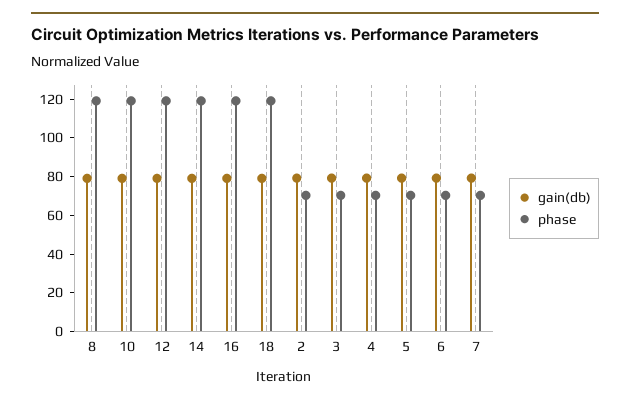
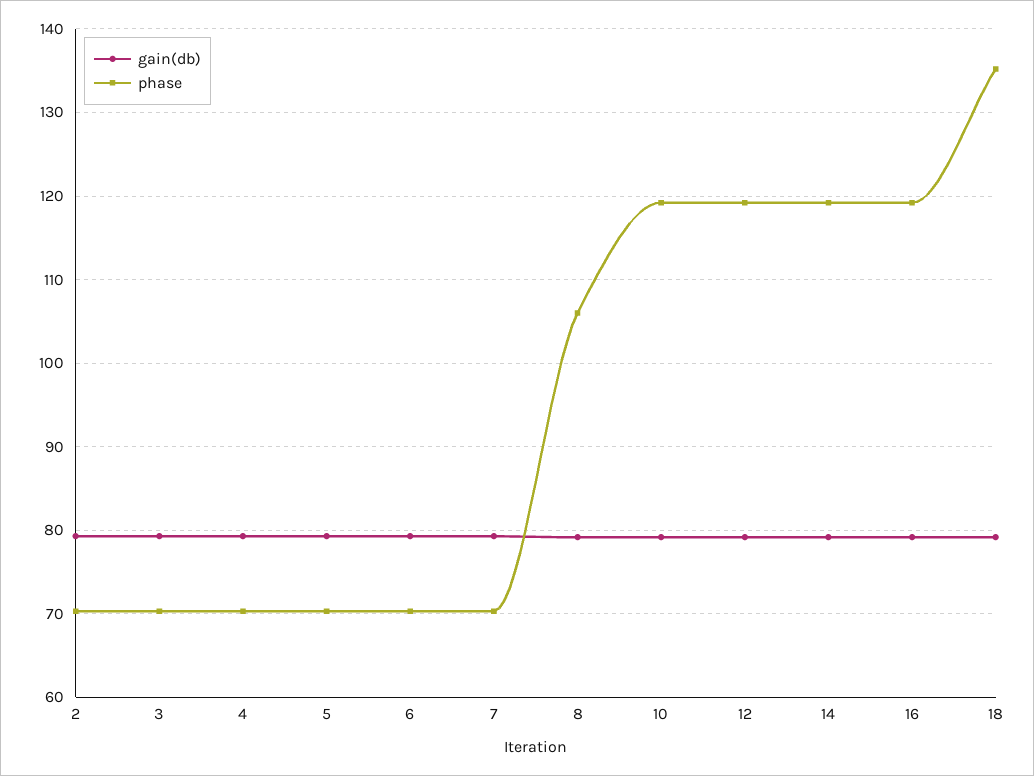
  {
    "gain(db)": {
      "8": 79,
      "10": 79,
      "12": 79,
      "14": 79,
      "16": 79,
      "18": 79,
      "2": 79,
      "3": 79,
      "4": 79,
      "5": 79,
      "6": 79,
      "7": 79
    },
    "phase": {
-     "8": 120,
+     "8": 106,
      "10": 119,
      "12": 119,
      "14": 119,
      "16": 119,
-     "18": 120,
+     "18": 135,
      "2": 70,
      "3": 70,
      "4": 70,
      "5": 70,
      "6": 70,
      "7": 70
    }
  }

